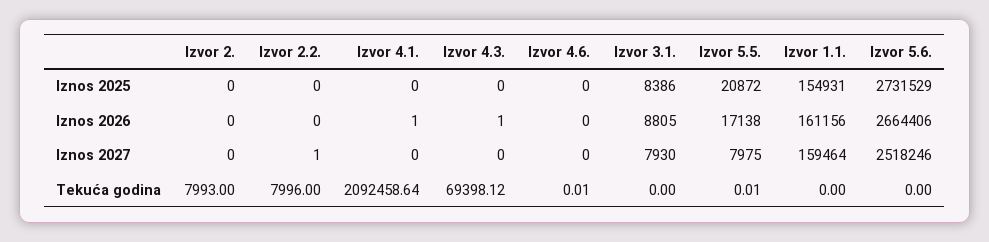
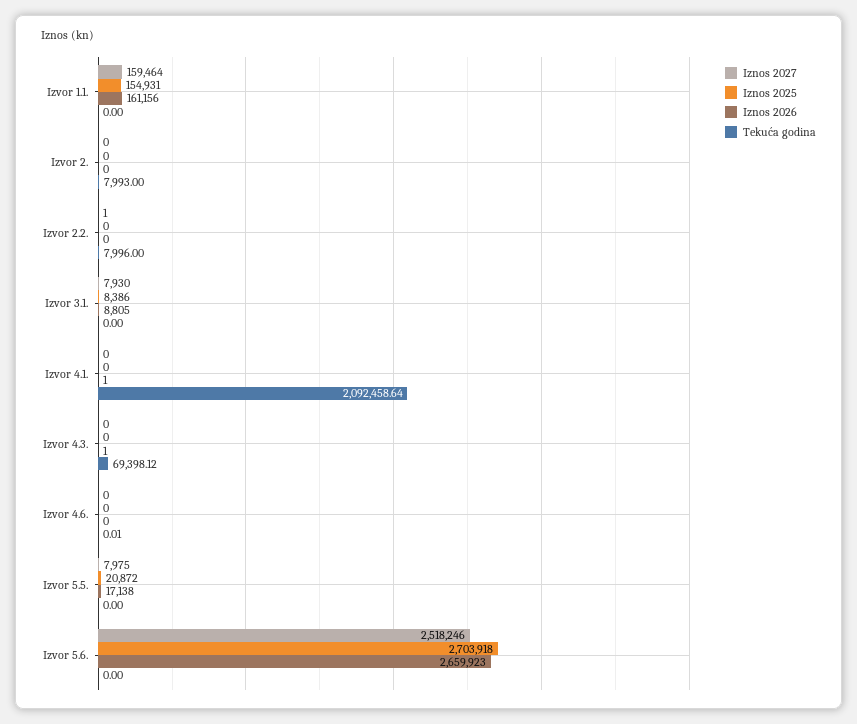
  {
    "Iznos 2025": {
      "Izvor 2.": 0,
      "Izvor 2.2.": 0,
      "Izvor 4.1.": 0,
      "Izvor 4.3.": 0,
      "Izvor 4.6.": 0,
      "Izvor 3.1.": 8386,
      "Izvor 5.5.": 20872,
      "Izvor 1.1.": 154931,
-     "Izvor 5.6.": 2731529
+     "Izvor 5.6.": 2703918
    },
    "Iznos 2026": {
      "Izvor 2.": 0,
      "Izvor 2.2.": 0,
      "Izvor 4.1.": 1,
      "Izvor 4.3.": 1,
      "Izvor 4.6.": 0,
      "Izvor 3.1.": 8805,
      "Izvor 5.5.": 17138,
      "Izvor 1.1.": 161156,
-     "Izvor 5.6.": 2664406
+     "Izvor 5.6.": 2659923
    },
    "Iznos 2027": {
      "Izvor 2.": 0,
      "Izvor 2.2.": 1,
      "Izvor 4.1.": 0,
      "Izvor 4.3.": 0,
      "Izvor 4.6.": 0,
      "Izvor 3.1.": 7930,
      "Izvor 5.5.": 7975,
      "Izvor 1.1.": 159464,
      "Izvor 5.6.": 2518246
    },
    "Tekuća godina": {
      "Izvor 2.": 7993,
      "Izvor 2.2.": 7996,
      "Izvor 4.1.": 2092458.64,
      "Izvor 4.3.": 69398.12,
      "Izvor 4.6.": 0.01,
      "Izvor 3.1.": 0,
-     "Izvor 5.5.": 0.01,
+     "Izvor 5.5.": 0,
      "Izvor 1.1.": 0,
      "Izvor 5.6.": 0
    }
  }

